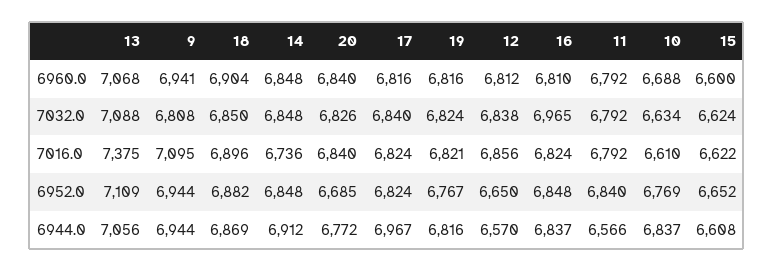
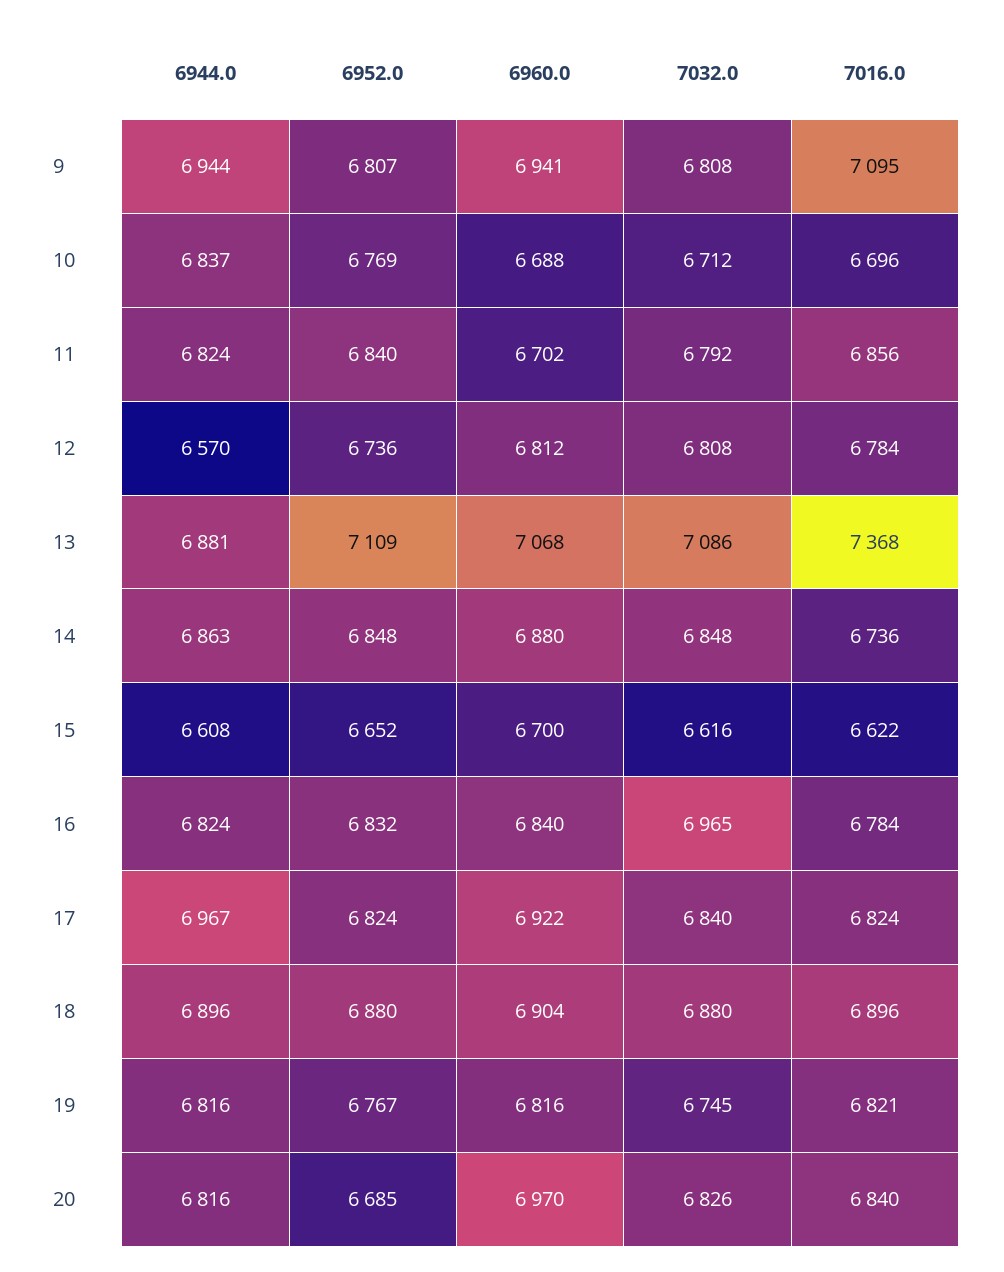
  {
    "13": {
      "6960.0": 7068,
-     "7032.0": 7088,
+     "7032.0": 7086,
-     "7016.0": 7375,
+     "7016.0": 7368,
      "6952.0": 7109,
-     "6944.0": 7056
+     "6944.0": 6881
    },
    "9": {
      "6960.0": 6941,
      "7032.0": 6808,
      "7016.0": 7095,
-     "6952.0": 6944,
+     "6952.0": 6807,
      "6944.0": 6944
    },
    "18": {
      "6960.0": 6904,
-     "7032.0": 6850,
+     "7032.0": 6880,
      "7016.0": 6896,
-     "6952.0": 6882,
+     "6952.0": 6880,
-     "6944.0": 6869
+     "6944.0": 6896
    },
    "14": {
-     "6960.0": 6848,
+     "6960.0": 6880,
      "7032.0": 6848,
      "7016.0": 6736,
      "6952.0": 6848,
-     "6944.0": 6912
+     "6944.0": 6863
    },
    "20": {
-     "6960.0": 6840,
+     "6960.0": 6970,
      "7032.0": 6826,
      "7016.0": 6840,
      "6952.0": 6685,
-     "6944.0": 6772
+     "6944.0": 6816
    },
    "17": {
-     "6960.0": 6816,
+     "6960.0": 6922,
      "7032.0": 6840,
      "7016.0": 6824,
      "6952.0": 6824,
      "6944.0": 6967
    },
    "19": {
      "6960.0": 6816,
-     "7032.0": 6824,
+     "7032.0": 6745,
      "7016.0": 6821,
      "6952.0": 6767,
      "6944.0": 6816
    },
    "12": {
      "6960.0": 6812,
-     "7032.0": 6838,
+     "7032.0": 6808,
-     "7016.0": 6856,
+     "7016.0": 6784,
-     "6952.0": 6650,
+     "6952.0": 6736,
      "6944.0": 6570
    },
    "16": {
-     "6960.0": 6810,
+     "6960.0": 6840,
      "7032.0": 6965,
-     "7016.0": 6824,
+     "7016.0": 6784,
-     "6952.0": 6848,
+     "6952.0": 6832,
-     "6944.0": 6837
+     "6944.0": 6824
    },
    "11": {
-     "6960.0": 6792,
+     "6960.0": 6702,
      "7032.0": 6792,
-     "7016.0": 6792,
+     "7016.0": 6856,
      "6952.0": 6840,
-     "6944.0": 6566
+     "6944.0": 6824
    },
    "10": {
      "6960.0": 6688,
-     "7032.0": 6634,
+     "7032.0": 6712,
-     "7016.0": 6610,
+     "7016.0": 6696,
      "6952.0": 6769,
      "6944.0": 6837
    },
    "15": {
-     "6960.0": 6600,
+     "6960.0": 6700,
-     "7032.0": 6624,
+     "7032.0": 6616,
      "7016.0": 6622,
      "6952.0": 6652,
      "6944.0": 6608
    }
  }

